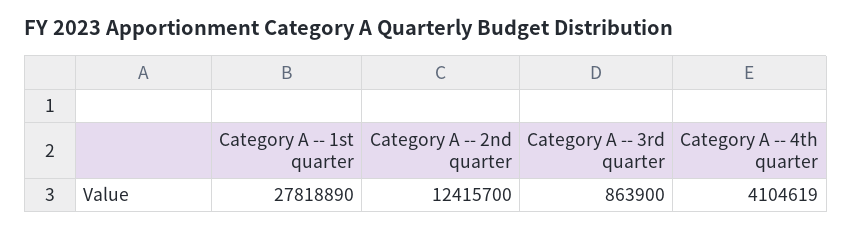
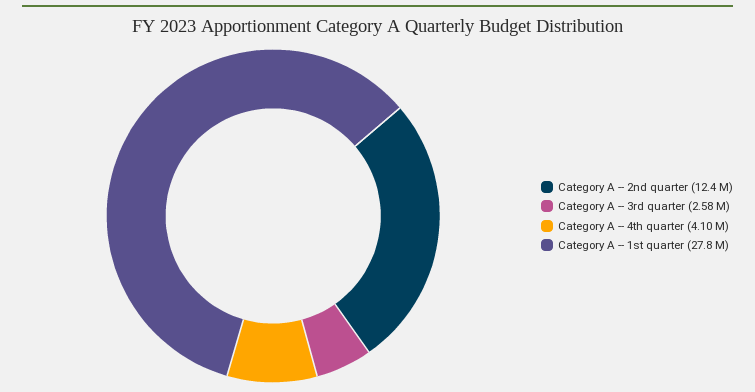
  {
    "Category A -- 1st quarter": 27818890,
    "Category A -- 2nd quarter": 12415700,
-   "Category A -- 3rd quarter": 863900,
+   "Category A -- 3rd quarter": 2580000,
    "Category A -- 4th quarter": 4104619
  }

